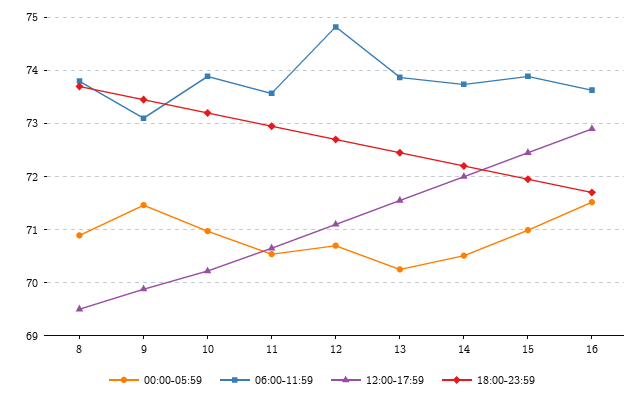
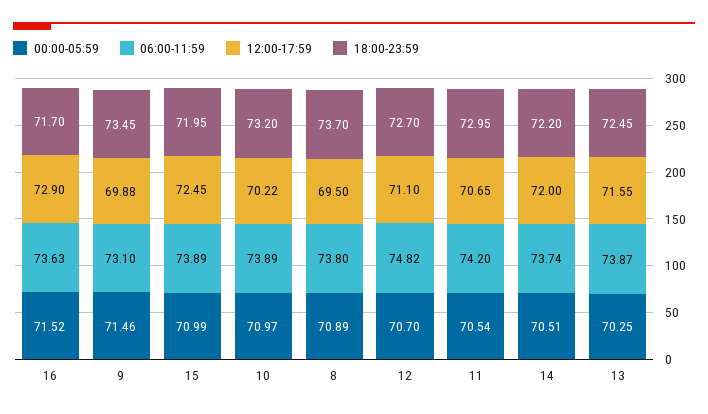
  {
    "00:00-05:59": {
      "8": 70.89,
      "9": 71.46,
      "10": 70.97,
      "11": 70.54,
      "12": 70.7,
      "13": 70.25,
      "14": 70.51,
      "15": 70.99,
      "16": 71.52
    },
    "06:00-11:59": {
      "8": 73.8,
      "9": 73.1,
      "10": 73.89,
-     "11": 73.6,
+     "11": 74.2,
      "12": 74.82,
      "13": 73.87,
      "14": 73.74,
      "15": 73.89,
      "16": 73.63
    },
    "12:00-17:59": {
      "8": 69.5,
      "9": 69.88,
      "10": 70.22,
      "11": 70.65,
      "12": 71.1,
      "13": 71.55,
      "14": 72,
      "15": 72.45,
      "16": 72.9
    },
    "18:00-23:59": {
      "8": 73.7,
      "9": 73.45,
      "10": 73.2,
      "11": 72.95,
      "12": 72.7,
      "13": 72.45,
      "14": 72.2,
      "15": 71.95,
      "16": 71.7
    }
  }

